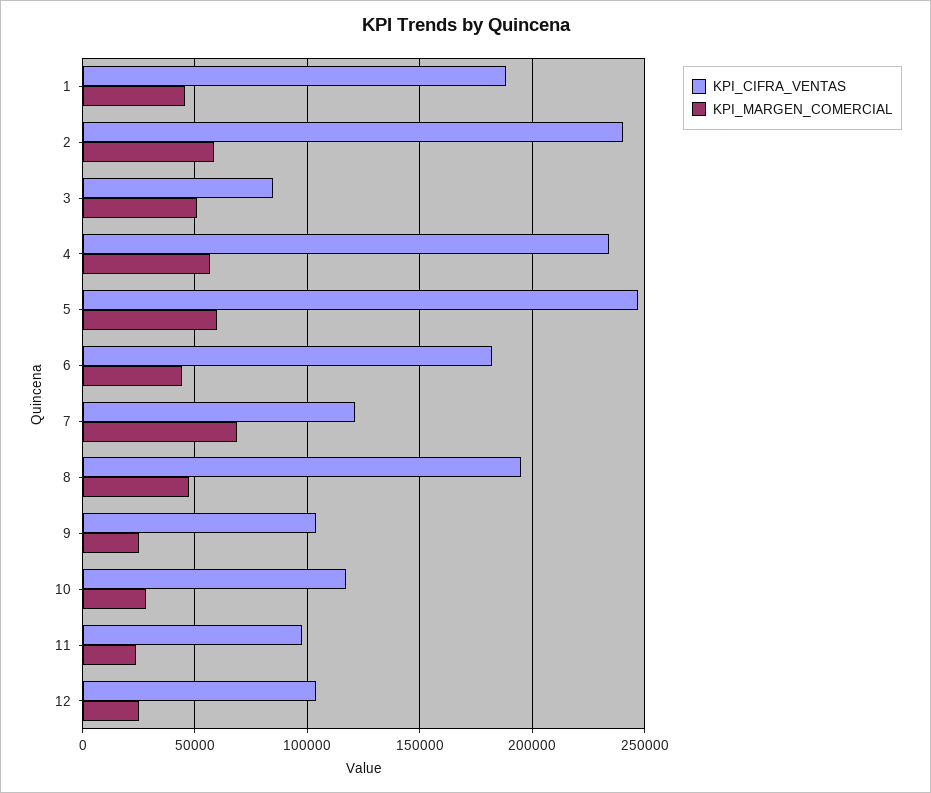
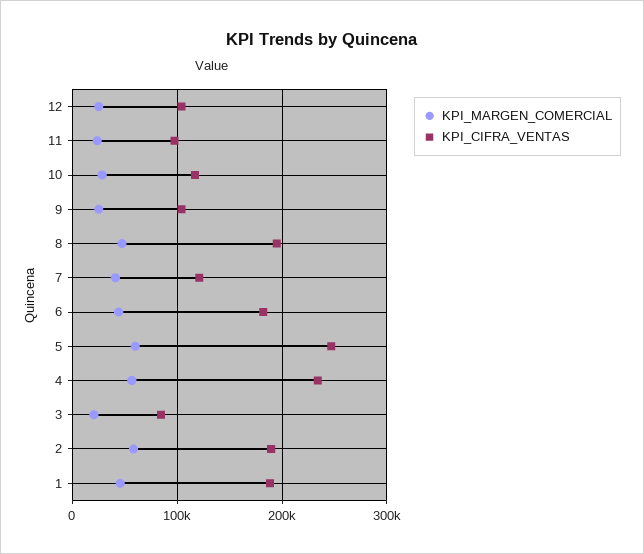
  {
    "KPI_CIFRA_VENTAS": {
      "1": 190000,
-     "2": 240000,
+     "2": 190000,
      "3": 85000,
      "4": 235000,
      "5": 245000,
      "6": 180000,
      "7": 120000,
      "8": 195000,
      "9": 105000,
      "10": 115000,
      "11": 100000,
      "12": 105000
    },
    "KPI_MARGEN_COMERCIAL": {
      "1": 45000,
      "2": 60000,
-     "3": 50000,
+     "3": 20000,
      "4": 55000,
      "5": 60000,
      "6": 45000,
-     "7": 70000,
+     "7": 40000,
      "8": 45000,
      "9": 25000,
      "10": 30000,
      "11": 25000,
      "12": 25000
    }
  }

